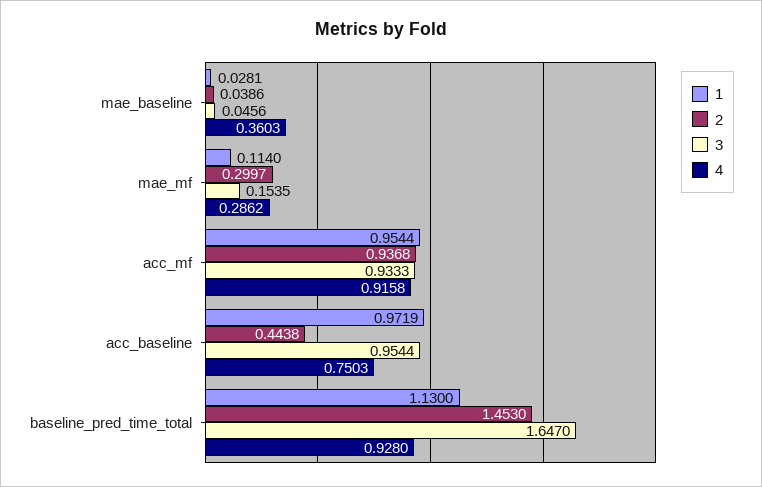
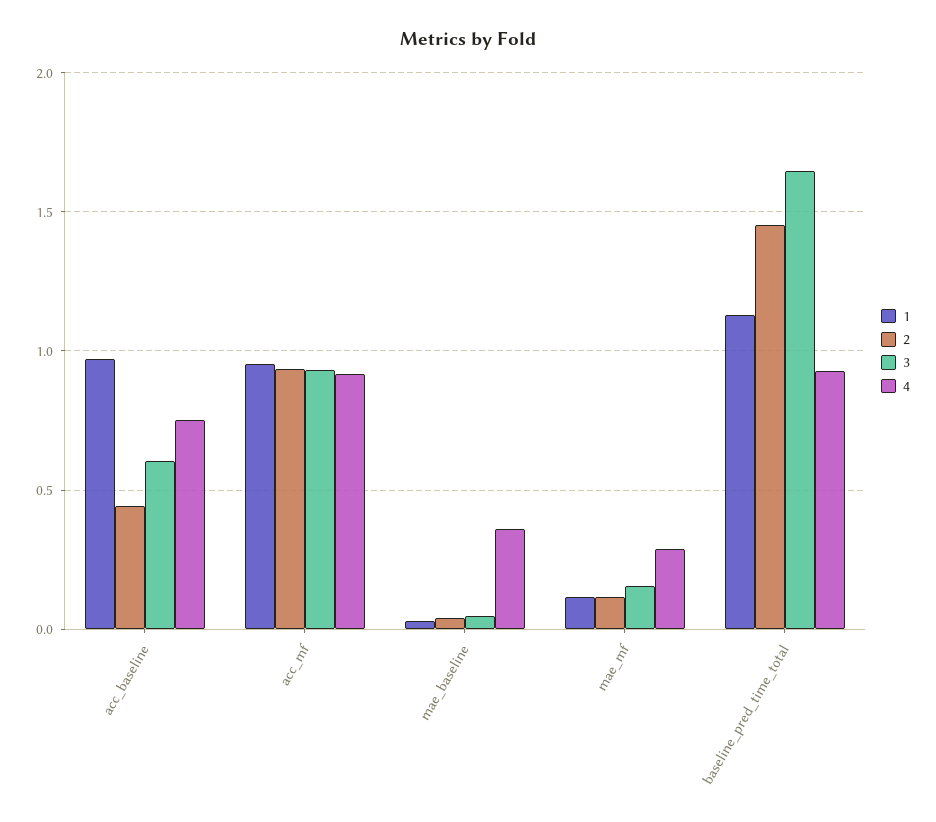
  {
    "1": {
      "mae_baseline": 0.0281,
      "mae_mf": 0.114,
      "acc_mf": 0.9544,
      "acc_baseline": 0.9719,
      "baseline_pred_time_total": 1.13
    },
    "2": {
      "mae_baseline": 0.0386,
-     "mae_mf": 0.2997,
+     "mae_mf": 0.1,
      "acc_mf": 0.9368,
      "acc_baseline": 0.4438,
      "baseline_pred_time_total": 1.453
    },
    "3": {
      "mae_baseline": 0.0456,
      "mae_mf": 0.1535,
      "acc_mf": 0.9333,
-     "acc_baseline": 0.9544,
+     "acc_baseline": 0.6,
      "baseline_pred_time_total": 1.647
    },
    "4": {
      "mae_baseline": 0.3603,
      "mae_mf": 0.2862,
      "acc_mf": 0.9158,
      "acc_baseline": 0.7503,
      "baseline_pred_time_total": 0.928
    }
  }

